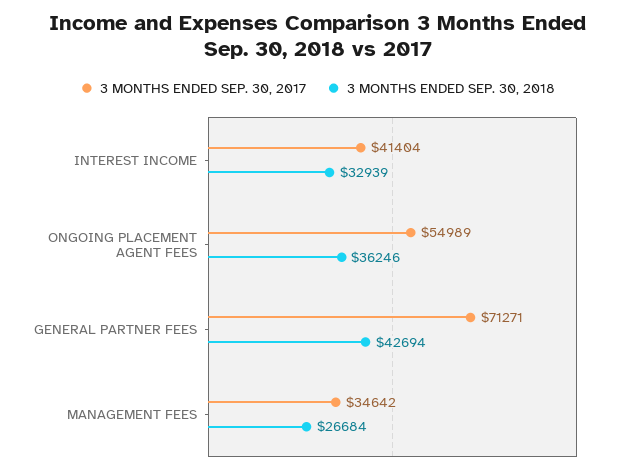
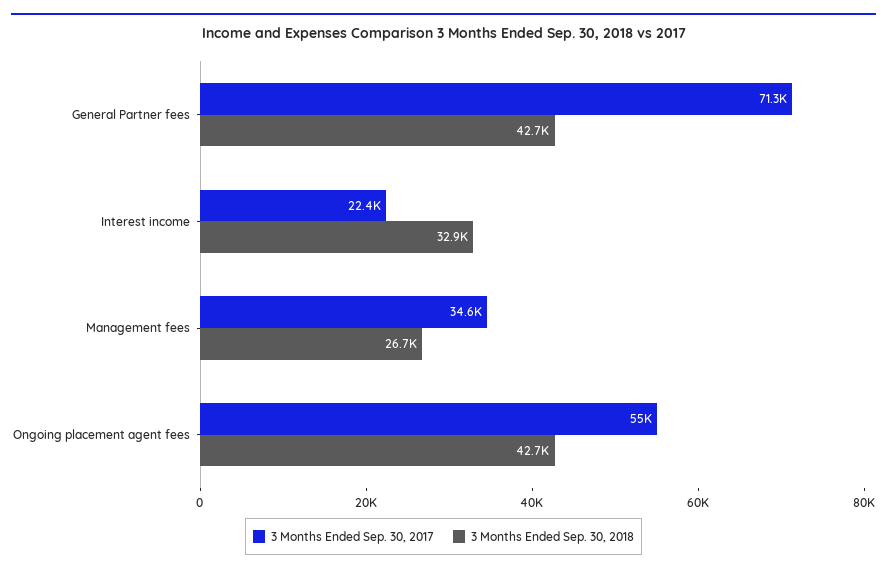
  {
    "3 MONTHS ENDED SEP. 30, 2017": {
-     "INTEREST INCOME": 41404,
+     "INTEREST INCOME": 22400,
      "ONGOING PLACEMENT AGENT FEES": 54989,
      "GENERAL PARTNER FEES": 71271,
      "MANAGEMENT FEES": 34642
    },
    "3 MONTHS ENDED SEP. 30, 2018": {
      "INTEREST INCOME": 32939,
-     "ONGOING PLACEMENT AGENT FEES": 36246,
+     "ONGOING PLACEMENT AGENT FEES": 42700,
      "GENERAL PARTNER FEES": 42694,
      "MANAGEMENT FEES": 26684
    }
  }

